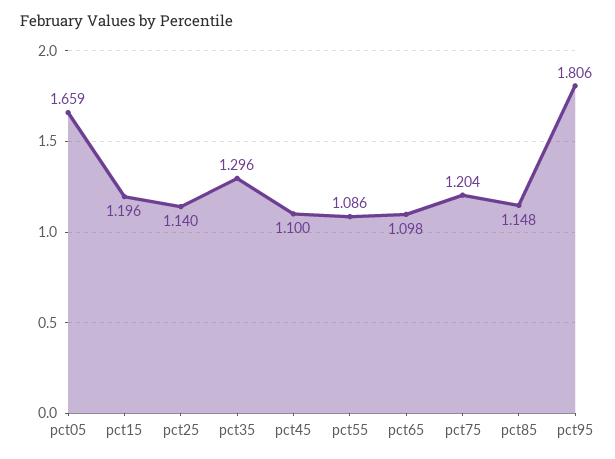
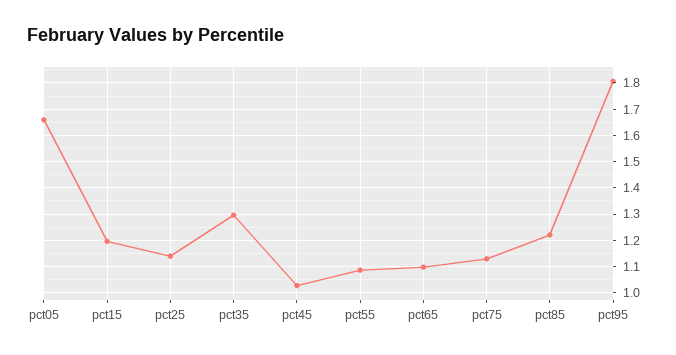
  {
    "pct05": 1.659,
    "pct15": 1.196,
    "pct25": 1.14,
    "pct35": 1.296,
-   "pct45": 1.1,
+   "pct45": 1.025,
    "pct55": 1.086,
    "pct65": 1.098,
-   "pct75": 1.204,
+   "pct75": 1.125,
-   "pct85": 1.148,
+   "pct85": 1.225,
    "pct95": 1.806
  }

